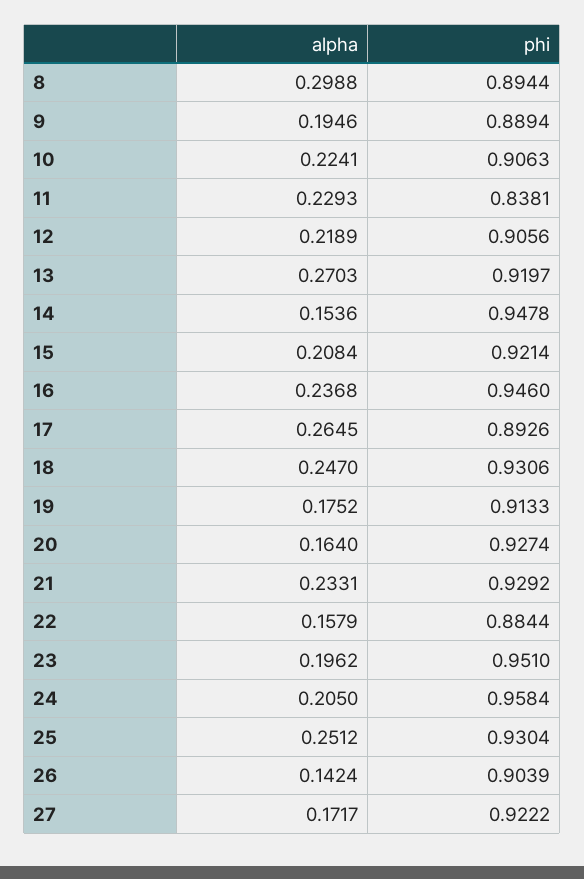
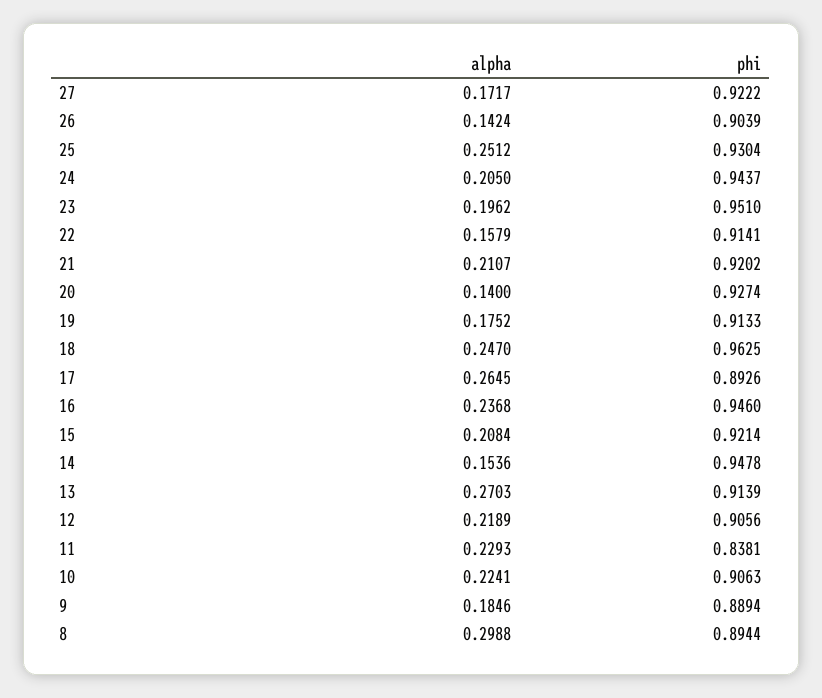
  {
    "alpha": {
      "8": 0.2988,
-     "9": 0.1946,
+     "9": 0.1846,
      "10": 0.2241,
      "11": 0.2293,
      "12": 0.2189,
      "13": 0.2703,
      "14": 0.1536,
      "15": 0.2084,
      "16": 0.2368,
      "17": 0.2645,
      "18": 0.247,
      "19": 0.1752,
-     "20": 0.164,
+     "20": 0.14,
-     "21": 0.2331,
+     "21": 0.2107,
      "22": 0.1579,
      "23": 0.1962,
      "24": 0.205,
      "25": 0.2512,
      "26": 0.1424,
      "27": 0.1717
    },
    "phi": {
      "8": 0.8944,
      "9": 0.8894,
      "10": 0.9063,
      "11": 0.8381,
      "12": 0.9056,
-     "13": 0.9197,
+     "13": 0.9139,
      "14": 0.9478,
      "15": 0.9214,
      "16": 0.946,
      "17": 0.8926,
-     "18": 0.9306,
+     "18": 0.9625,
      "19": 0.9133,
      "20": 0.9274,
-     "21": 0.9292,
+     "21": 0.9202,
-     "22": 0.8844,
+     "22": 0.9141,
      "23": 0.951,
-     "24": 0.9584,
+     "24": 0.9437,
      "25": 0.9304,
      "26": 0.9039,
      "27": 0.9222
    }
  }

